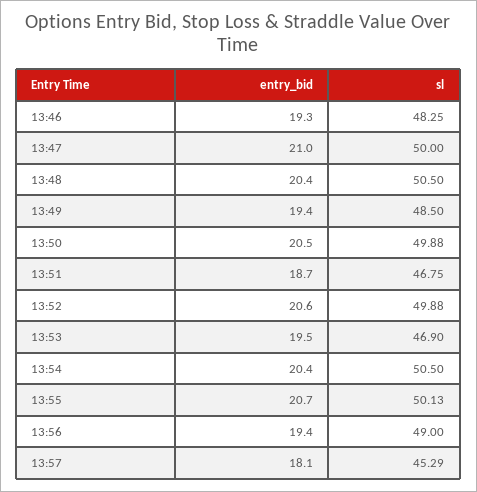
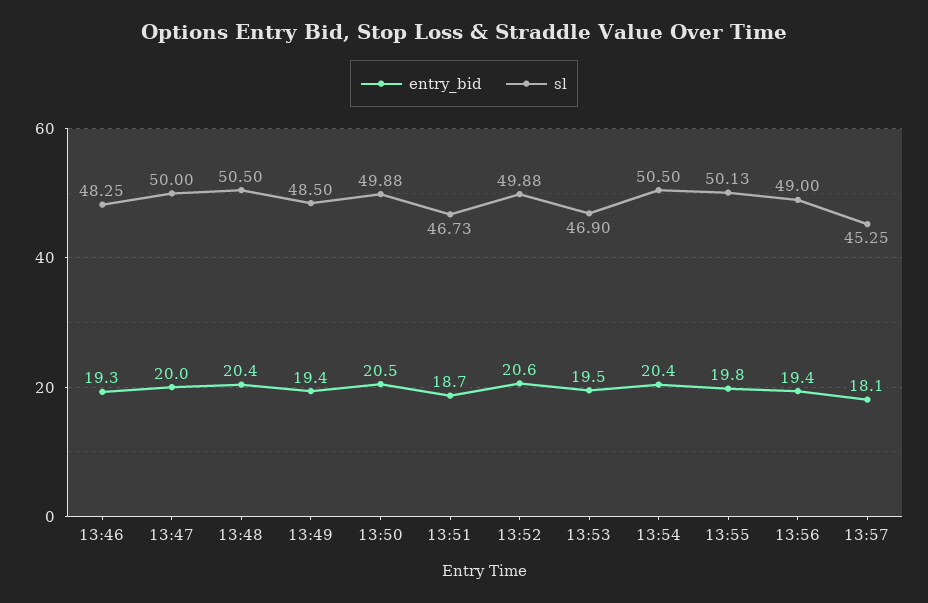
  {
    "entry_bid": {
      "13:46": 19.3,
-     "13:47": 21,
+     "13:47": 20,
      "13:48": 20.4,
      "13:49": 19.4,
      "13:50": 20.5,
      "13:51": 18.7,
      "13:52": 20.6,
      "13:53": 19.5,
      "13:54": 20.4,
-     "13:55": 20.7,
+     "13:55": 19.8,
      "13:56": 19.4,
      "13:57": 18.1
    },
    "sl": {
      "13:46": 48.25,
      "13:47": 50,
      "13:48": 50.5,
      "13:49": 48.5,
      "13:50": 49.88,
-     "13:51": 46.75,
+     "13:51": 46.73,
      "13:52": 49.88,
      "13:53": 46.9,
      "13:54": 50.5,
      "13:55": 50.13,
      "13:56": 49,
-     "13:57": 45.29
+     "13:57": 45.25
    }
  }

